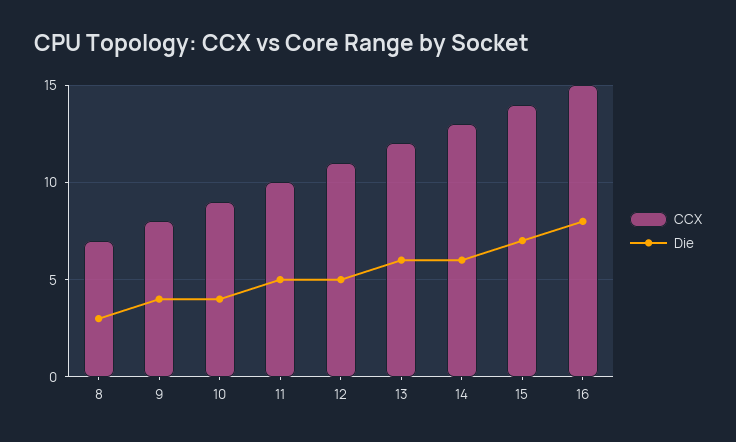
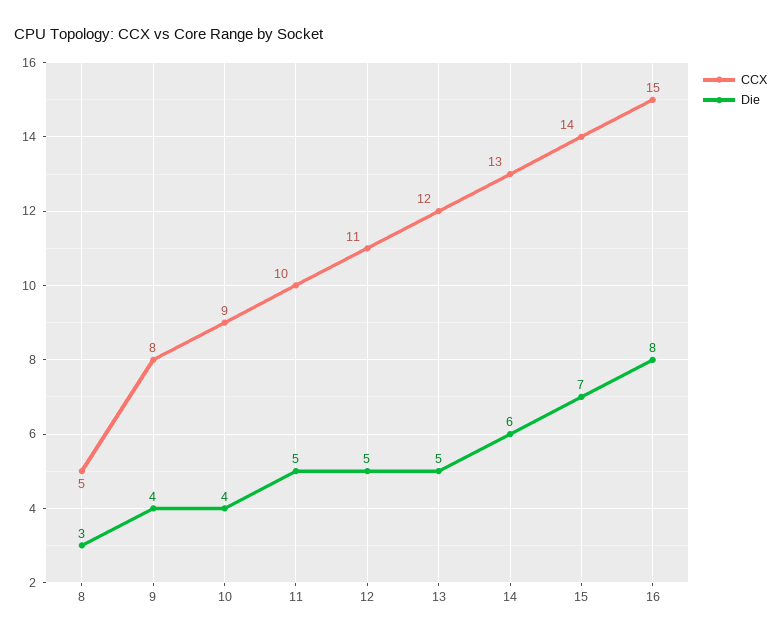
  {
    "CCX": {
-     "8": 7,
+     "8": 5,
      "9": 8,
      "10": 9,
      "11": 10,
      "12": 11,
      "13": 12,
      "14": 13,
      "15": 14,
      "16": 15
    },
    "Die": {
      "8": 3,
      "9": 4,
      "10": 4,
      "11": 5,
      "12": 5,
-     "13": 6,
+     "13": 5,
      "14": 6,
      "15": 7,
      "16": 8
    }
  }

